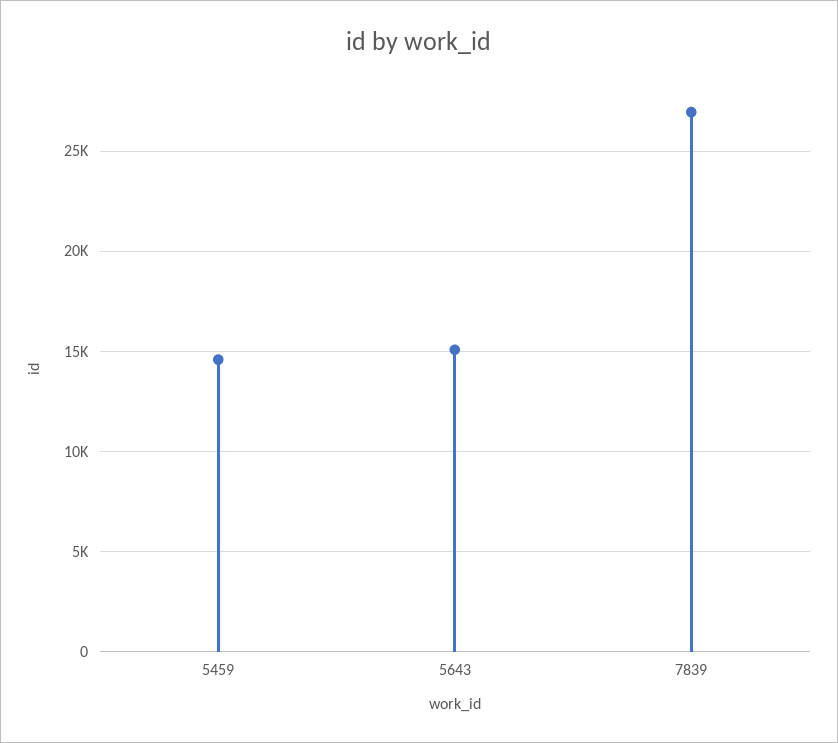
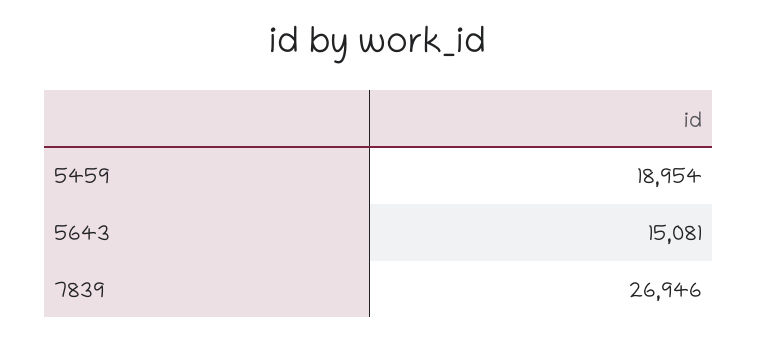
  {
-   "5459": 14500,
+   "5459": 18954,
    "5643": 15081,
    "7839": 26946
  }

